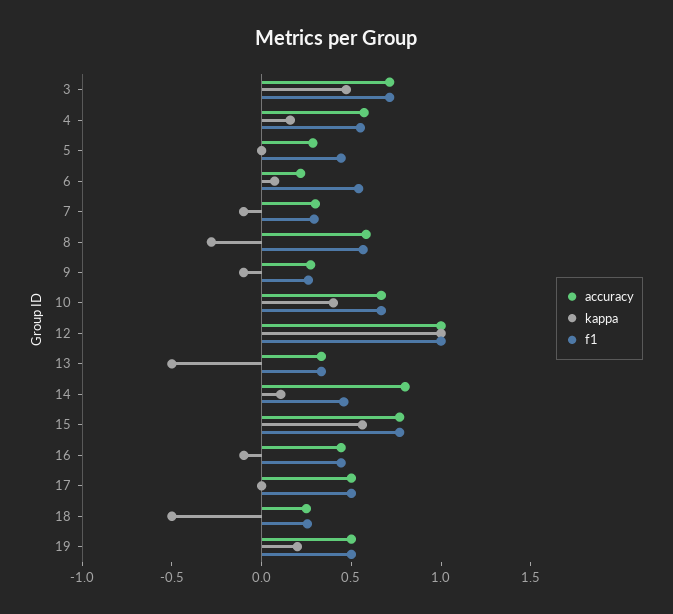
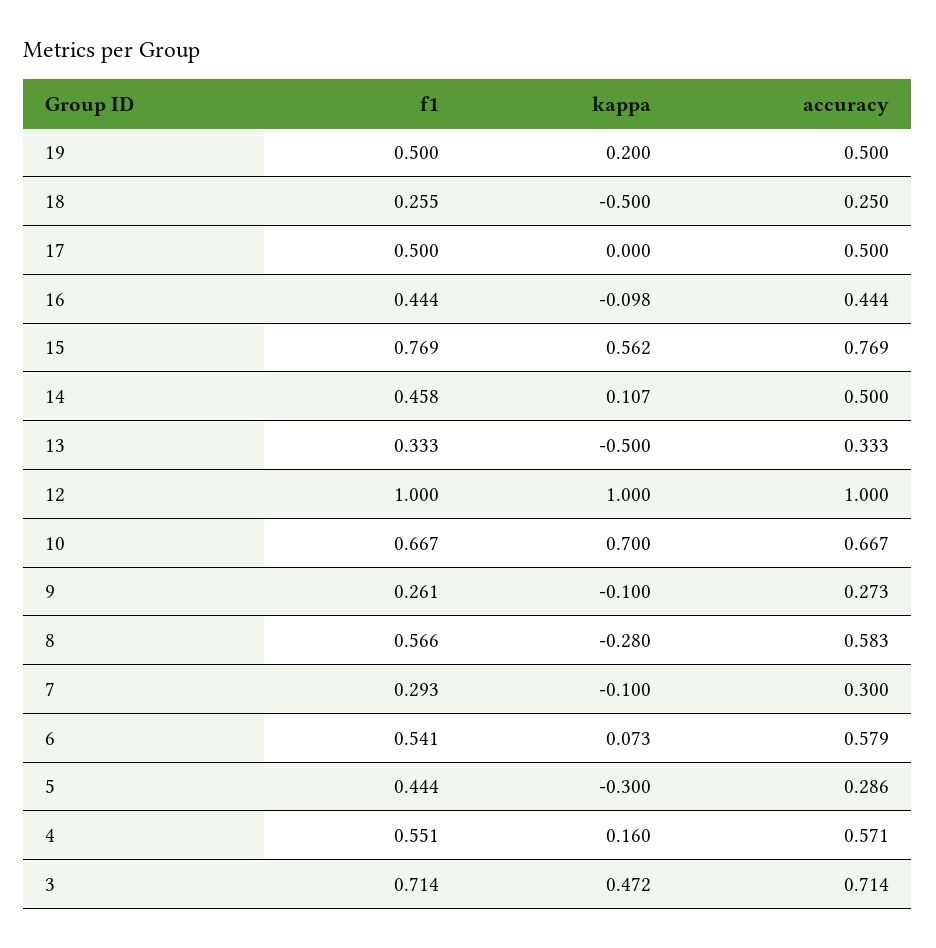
  {
    "accuracy": {
      "3": 0.714,
      "4": 0.571,
      "5": 0.286,
-     "6": 0.2,
+     "6": 0.579,
      "7": 0.3,
      "8": 0.583,
      "9": 0.273,
      "10": 0.667,
      "12": 1,
      "13": 0.333,
-     "14": 0.8,
+     "14": 0.5,
      "15": 0.769,
      "16": 0.444,
      "17": 0.5,
      "18": 0.25,
      "19": 0.5
    },
    "kappa": {
      "3": 0.472,
      "4": 0.16,
-     "5": 0,
+     "5": -0.3,
      "6": 0.073,
      "7": -0.1,
      "8": -0.28,
      "9": -0.1,
-     "10": 0.4,
+     "10": 0.7,
      "12": 1,
      "13": -0.5,
      "14": 0.107,
      "15": 0.562,
      "16": -0.098,
      "17": 0,
      "18": -0.5,
      "19": 0.2
    },
    "f1": {
      "3": 0.714,
      "4": 0.551,
      "5": 0.444,
      "6": 0.541,
      "7": 0.293,
      "8": 0.566,
      "9": 0.261,
      "10": 0.667,
      "12": 1,
      "13": 0.333,
      "14": 0.458,
      "15": 0.769,
      "16": 0.444,
      "17": 0.5,
      "18": 0.255,
      "19": 0.5
    }
  }

